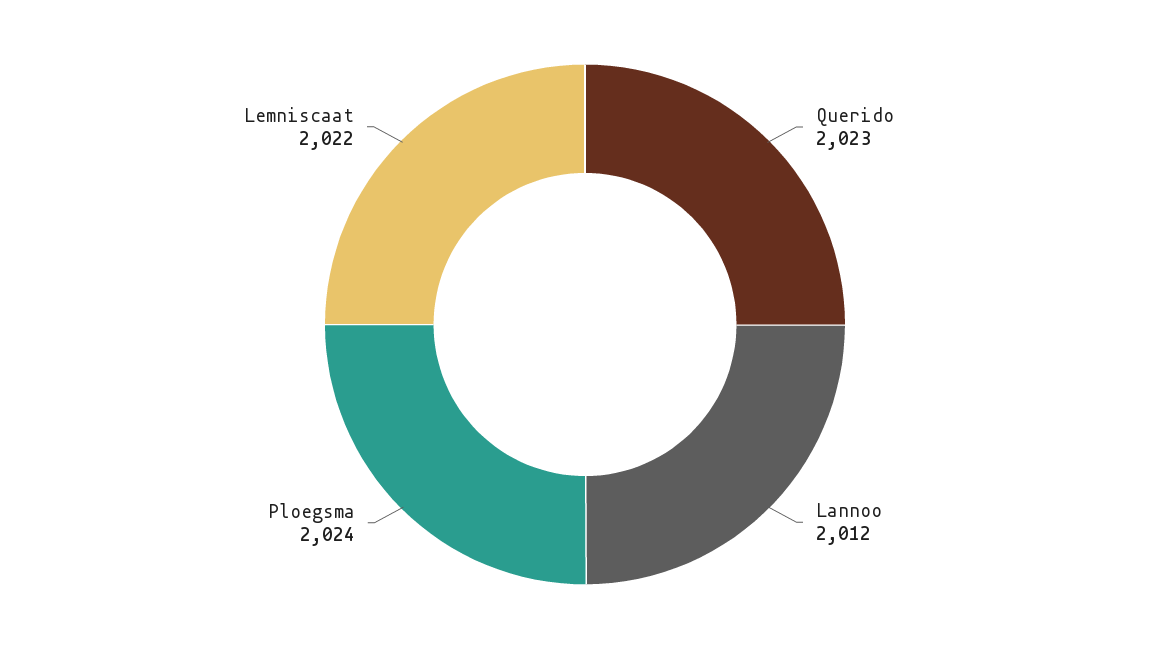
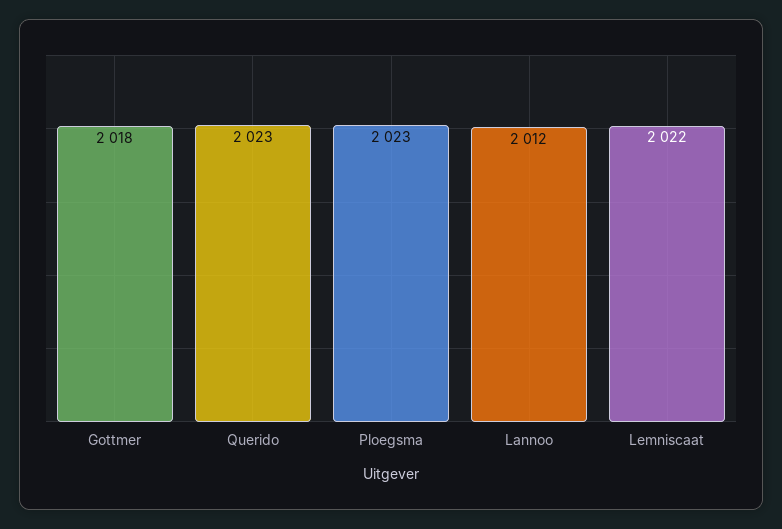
  {
    "Querido": 2023,
    "Lannoo": 2012,
-   "Ploegsma": 2024,
+   "Ploegsma": 2023,
-   "Lemniscaat": 2022
+   "Lemniscaat": 2022,
+   "Gottmer": 2018
  }

